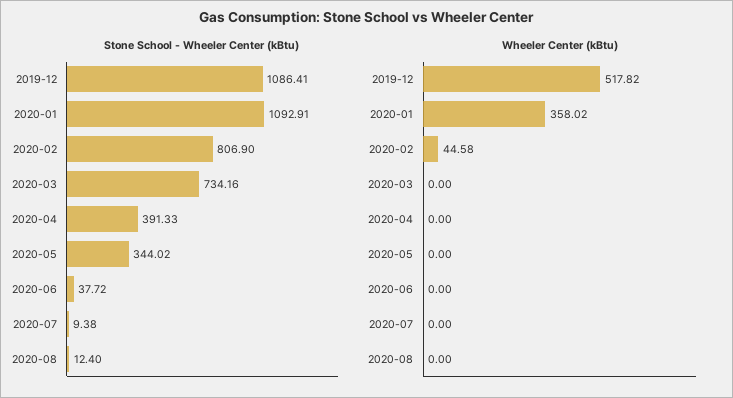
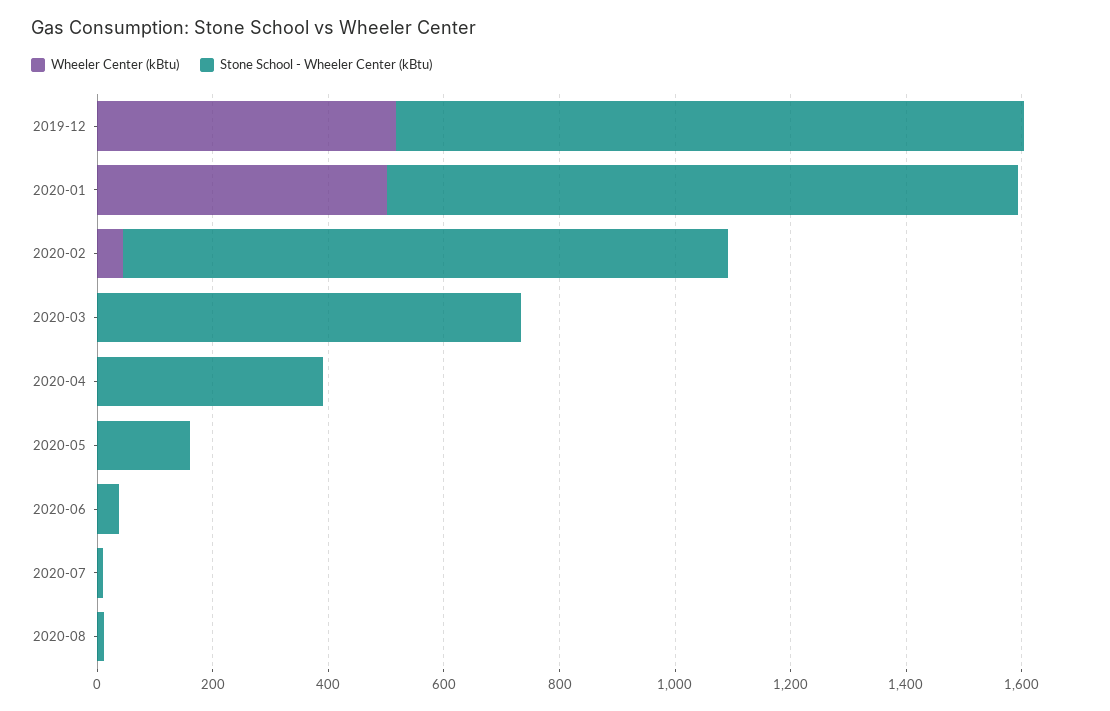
  {
    "Stone School - Wheeler Center (kBtu)": {
      "2019-12": 1086.41,
      "2020-01": 1092.91,
-     "2020-02": 806.9,
+     "2020-02": 1050,
      "2020-03": 734.16,
      "2020-04": 391.33,
-     "2020-05": 344.02,
+     "2020-05": 150,
      "2020-06": 37.72,
      "2020-07": 9.38,
      "2020-08": 12.4
    },
    "Wheeler Center (kBtu)": {
      "2019-12": 517.82,
-     "2020-01": 358.02,
+     "2020-01": 500,
      "2020-02": 44.58,
      "2020-03": 0,
      "2020-04": 0,
      "2020-05": 0,
      "2020-06": 0,
      "2020-07": 0,
      "2020-08": 0
    }
  }

